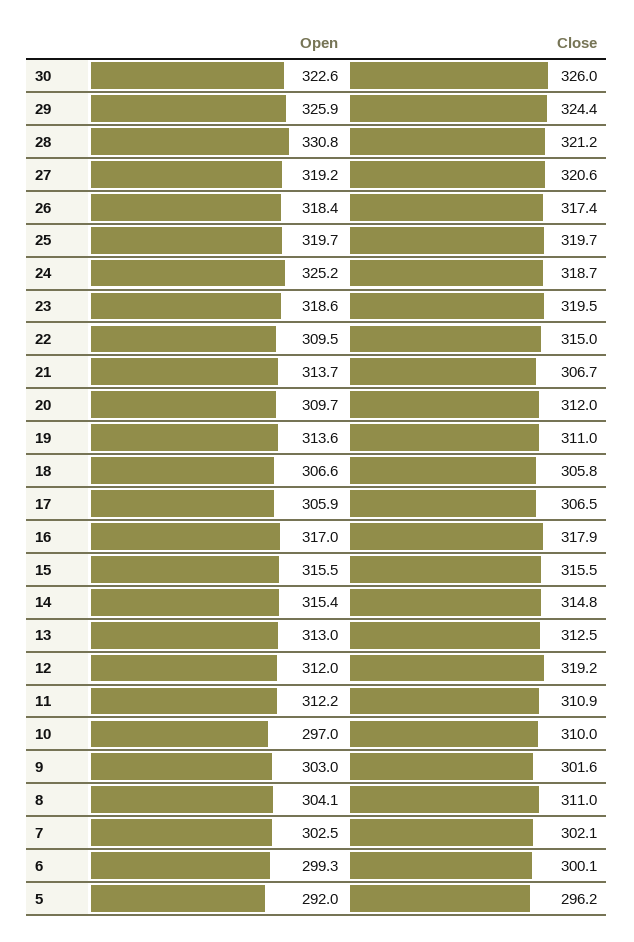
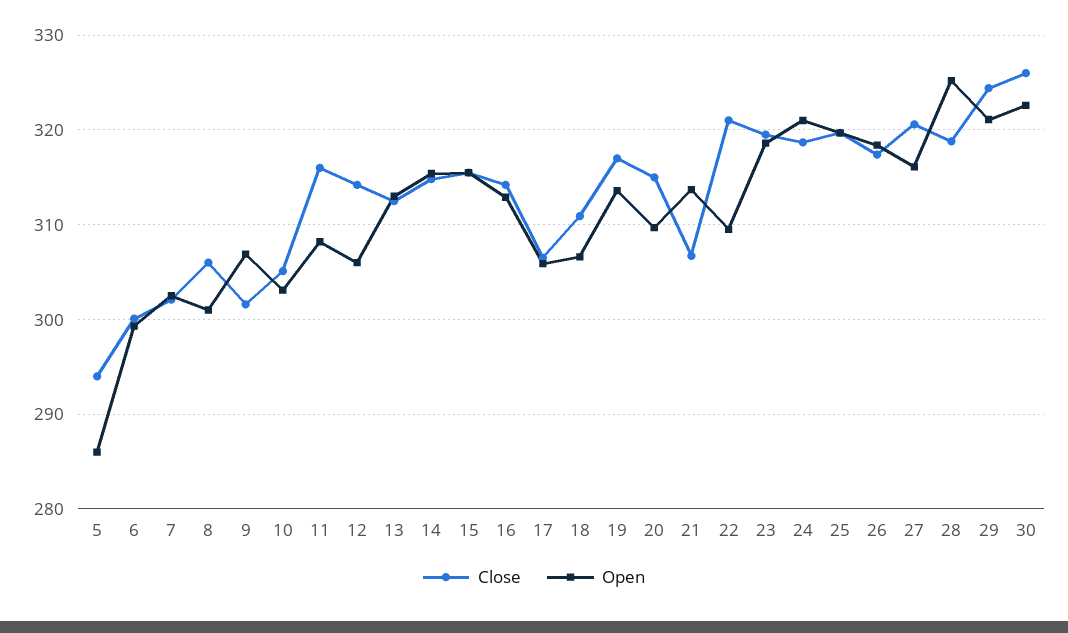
  {
    "Open": {
      "30": 322.6,
-     "29": 325.9,
+     "29": 321,
-     "28": 330.8,
+     "28": 325,
-     "27": 319.2,
+     "27": 316,
      "26": 318.4,
      "25": 319.7,
-     "24": 325.2,
+     "24": 321,
      "23": 318.6,
      "22": 309.5,
      "21": 313.7,
      "20": 309.7,
      "19": 313.6,
      "18": 306.6,
      "17": 305.9,
-     "16": 317,
+     "16": 313,
      "15": 315.5,
      "14": 315.4,
      "13": 313,
-     "12": 312,
+     "12": 306,
-     "11": 312.2,
+     "11": 308,
-     "10": 297,
+     "10": 303,
-     "9": 303,
+     "9": 307,
-     "8": 304.1,
+     "8": 301,
      "7": 302.5,
      "6": 299.3,
-     "5": 292
+     "5": 286
    },
    "Close": {
      "30": 326,
      "29": 324.4,
-     "28": 321.2,
+     "28": 319,
      "27": 320.6,
      "26": 317.4,
      "25": 319.7,
      "24": 318.7,
      "23": 319.5,
-     "22": 315,
+     "22": 321,
      "21": 306.7,
-     "20": 312,
+     "20": 315,
-     "19": 311,
+     "19": 317,
-     "18": 305.8,
+     "18": 311,
      "17": 306.5,
-     "16": 317.9,
+     "16": 314,
      "15": 315.5,
      "14": 314.8,
      "13": 312.5,
-     "12": 319.2,
+     "12": 314,
-     "11": 310.9,
+     "11": 316,
-     "10": 310,
+     "10": 305,
      "9": 301.6,
-     "8": 311,
+     "8": 306,
      "7": 302.1,
      "6": 300.1,
-     "5": 296.2
+     "5": 294
    }
  }

